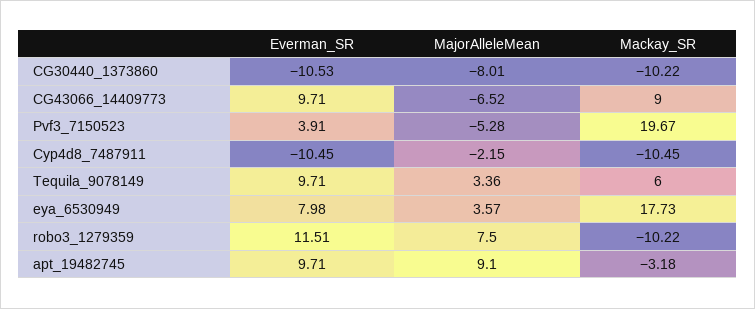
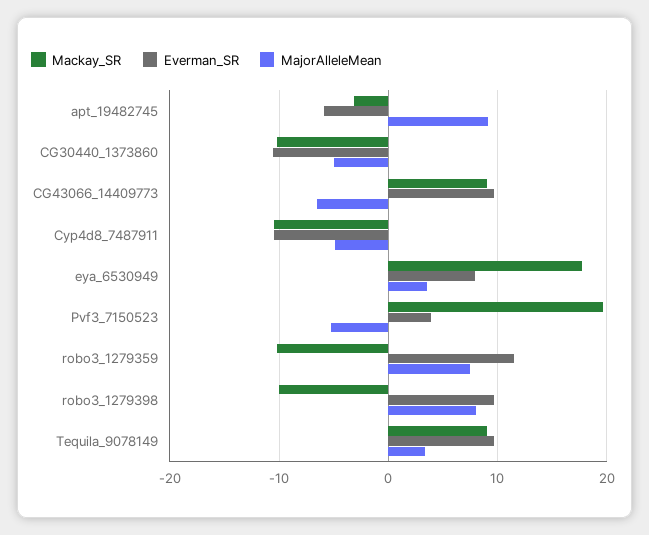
  {
    "Everman_SR": {
      "CG30440_1373860": -10.53,
      "CG43066_14409773": 9.71,
      "Pvf3_7150523": 3.91,
      "Cyp4d8_7487911": -10.45,
      "Tequila_9078149": 9.71,
      "eya_6530949": 7.98,
      "robo3_1279359": 11.51,
-     "apt_19482745": 9.71
+     "apt_19482745": -6,
+     "robo3_1279398": 10
    },
    "MajorAlleleMean": {
-     "CG30440_1373860": -8.01,
+     "CG30440_1373860": -5,
      "CG43066_14409773": -6.52,
      "Pvf3_7150523": -5.28,
-     "Cyp4d8_7487911": -2.15,
+     "Cyp4d8_7487911": -5,
      "Tequila_9078149": 3.36,
      "eya_6530949": 3.57,
      "robo3_1279359": 7.5,
-     "apt_19482745": 9.1
+     "apt_19482745": 9.1,
+     "robo3_1279398": 8
    },
    "Mackay_SR": {
      "CG30440_1373860": -10.22,
      "CG43066_14409773": 9,
      "Pvf3_7150523": 19.67,
      "Cyp4d8_7487911": -10.45,
-     "Tequila_9078149": 6,
+     "Tequila_9078149": 9,
      "eya_6530949": 17.73,
      "robo3_1279359": -10.22,
-     "apt_19482745": -3.18
+     "apt_19482745": -3.18,
+     "robo3_1279398": -10
    }
  }

